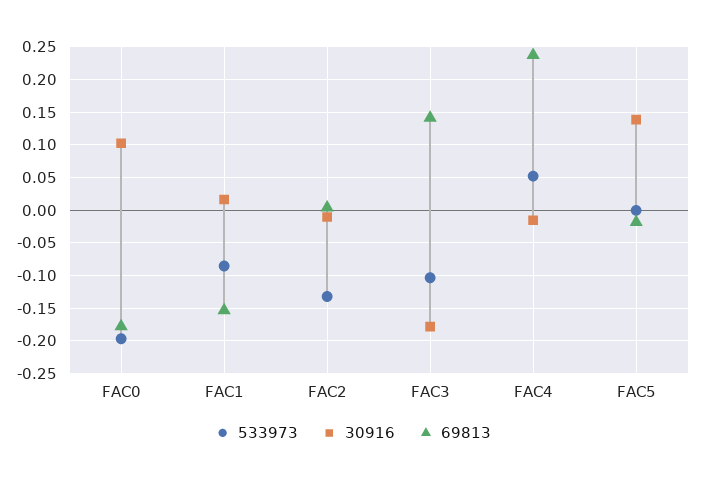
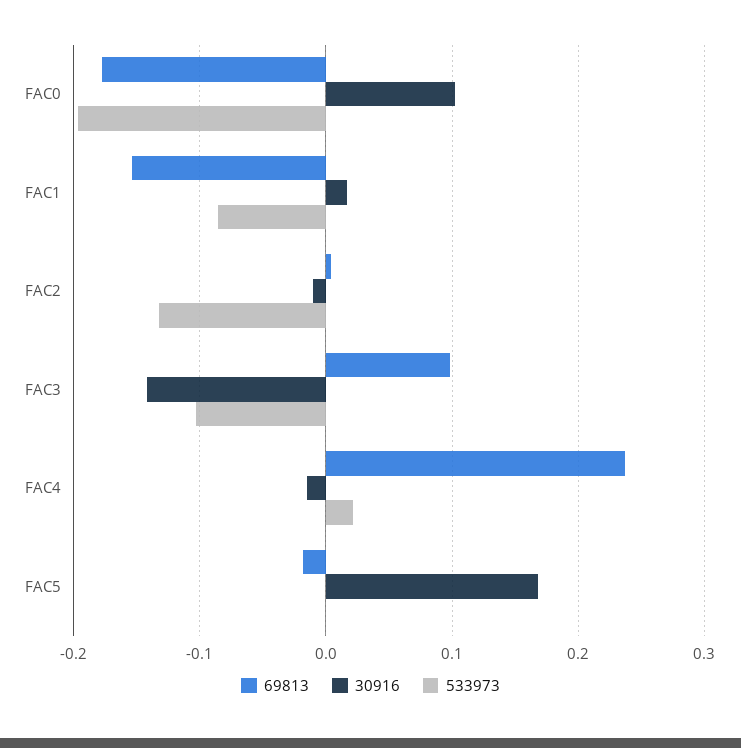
  {
    "533973": {
      "FAC0": -0.2,
      "FAC1": -0.09,
      "FAC2": -0.13,
      "FAC3": -0.1,
-     "FAC4": 0.05,
+     "FAC4": 0.02,
      "FAC5": 0
    },
    "30916": {
      "FAC0": 0.1,
      "FAC1": 0.02,
      "FAC2": -0.01,
-     "FAC3": -0.18,
+     "FAC3": -0.14,
      "FAC4": -0.02,
-     "FAC5": 0.14
+     "FAC5": 0.17
    },
    "69813": {
      "FAC0": -0.18,
      "FAC1": -0.15,
      "FAC2": 0,
-     "FAC3": 0.14,
+     "FAC3": 0.1,
      "FAC4": 0.24,
      "FAC5": -0.02
    }
  }

